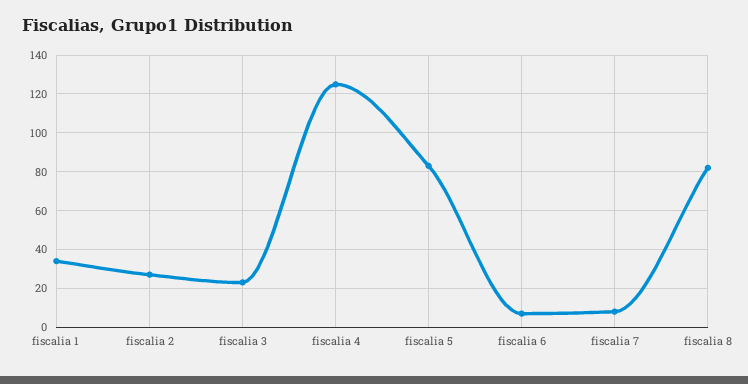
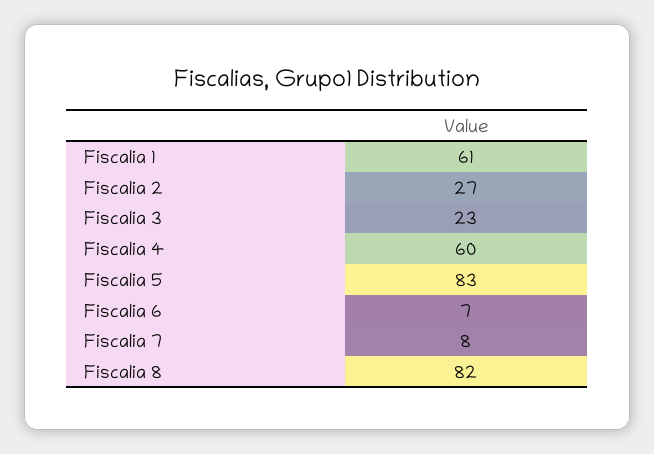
  {
-   "fiscalia 1": 35,
+   "fiscalia 1": 61,
    "fiscalia 2": 27,
    "fiscalia 3": 23,
-   "fiscalia 4": 125,
+   "fiscalia 4": 60,
    "fiscalia 5": 83,
    "fiscalia 6": 7,
    "fiscalia 7": 8,
    "fiscalia 8": 82
  }

